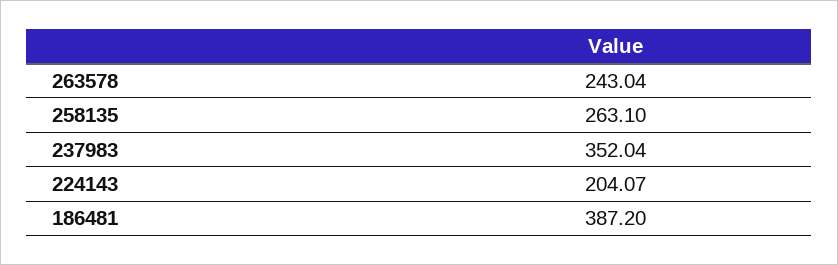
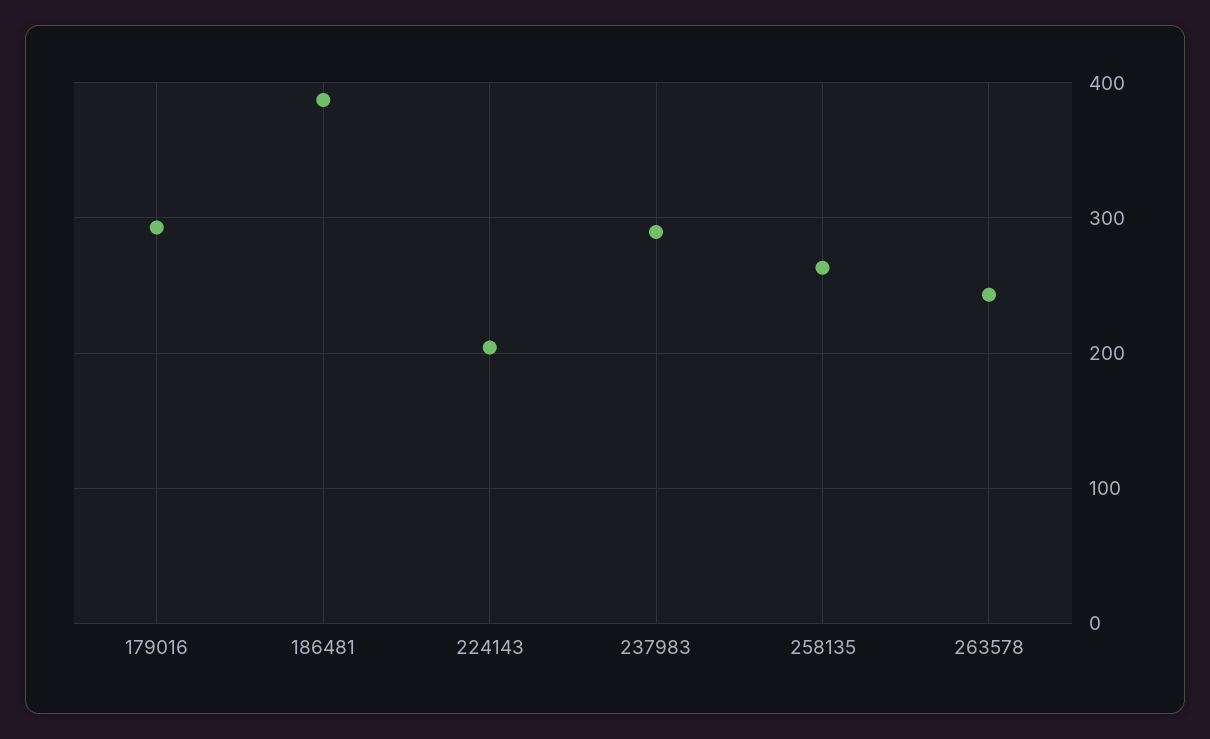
  {
    "263578": 243.04,
    "258135": 263.1,
-   "237983": 352.04,
+   "237983": 290,
    "224143": 204.07,
-   "186481": 387.2
+   "186481": 387.2,
+   "179016": 290
  }

